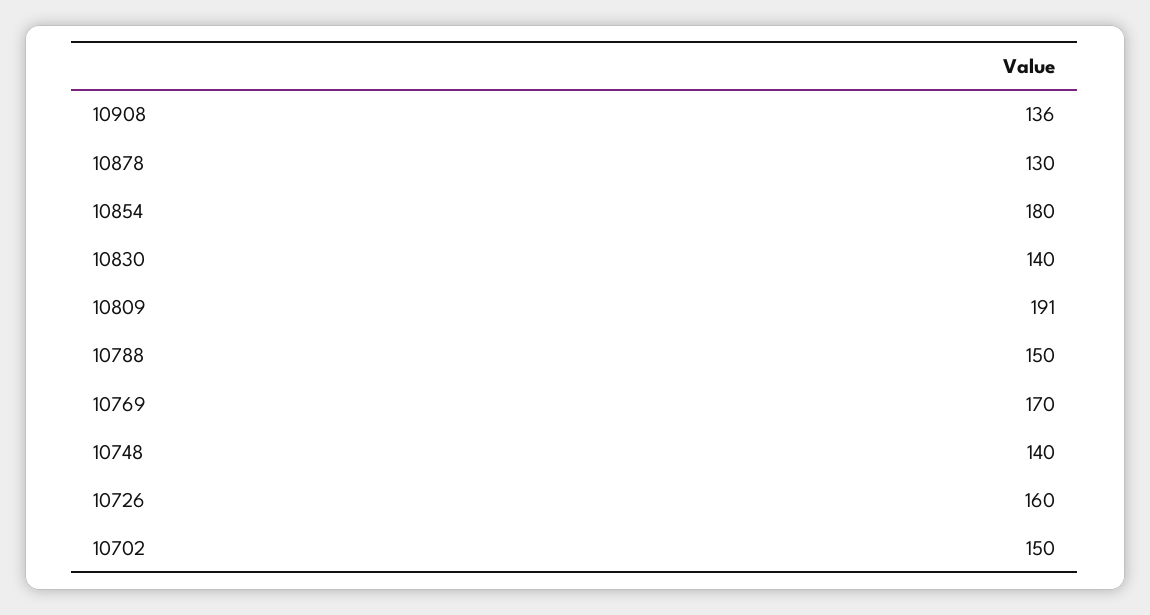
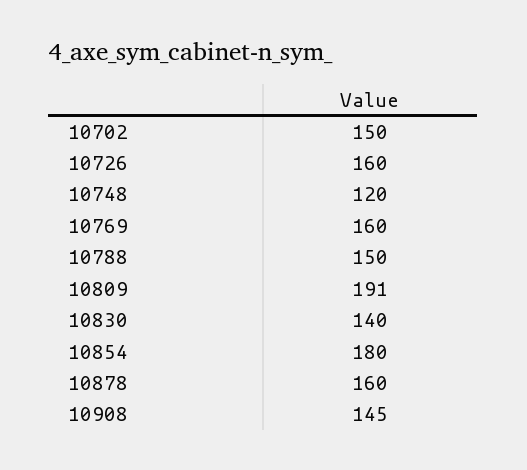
  {
-   "10908": 136,
+   "10908": 145,
-   "10878": 130,
+   "10878": 160,
    "10854": 180,
    "10830": 140,
    "10809": 191,
    "10788": 150,
-   "10769": 170,
+   "10769": 160,
-   "10748": 140,
+   "10748": 120,
    "10726": 160,
    "10702": 150
  }

